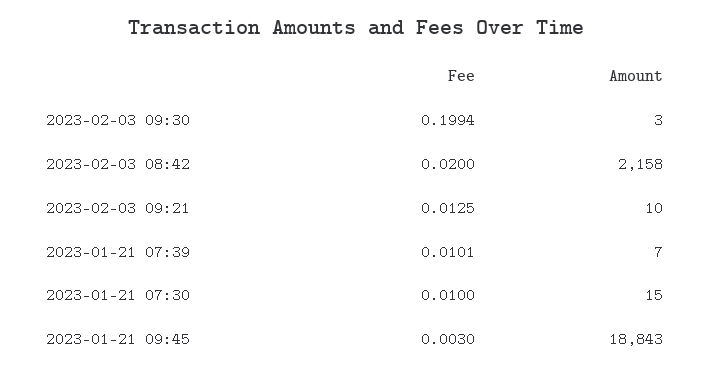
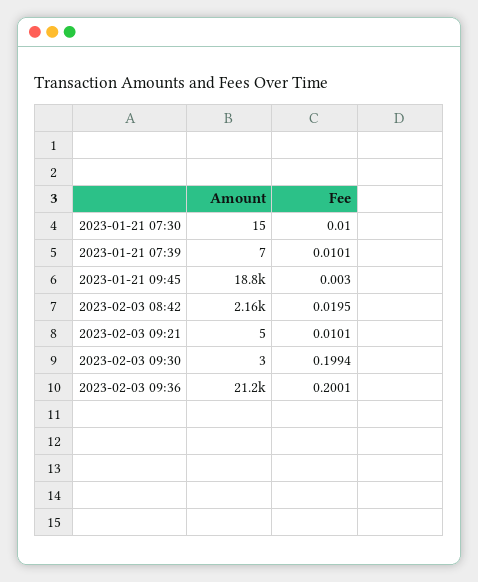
  {
    "Fee": {
      "2023-02-03 09:30": 0.1994,
-     "2023-02-03 08:42": 0.02,
+     "2023-02-03 08:42": 0.0195,
-     "2023-02-03 09:21": 0.0125,
+     "2023-02-03 09:21": 0.0101,
      "2023-01-21 07:39": 0.0101,
      "2023-01-21 07:30": 0.01,
-     "2023-01-21 09:45": 0.003
+     "2023-01-21 09:45": 0.003,
+     "2023-02-03 09:36": 0.2001
    },
    "Amount": {
      "2023-02-03 09:30": 3,
      "2023-02-03 08:42": 2158,
-     "2023-02-03 09:21": 10,
+     "2023-02-03 09:21": 5,
      "2023-01-21 07:39": 7,
      "2023-01-21 07:30": 15,
-     "2023-01-21 09:45": 18843
+     "2023-01-21 09:45": 18843,
+     "2023-02-03 09:36": 21200
    }
  }

